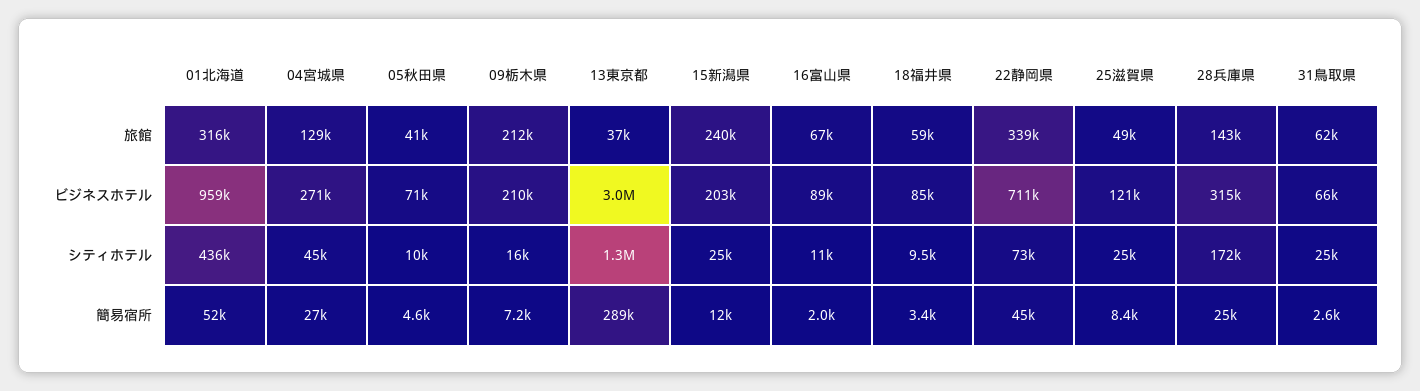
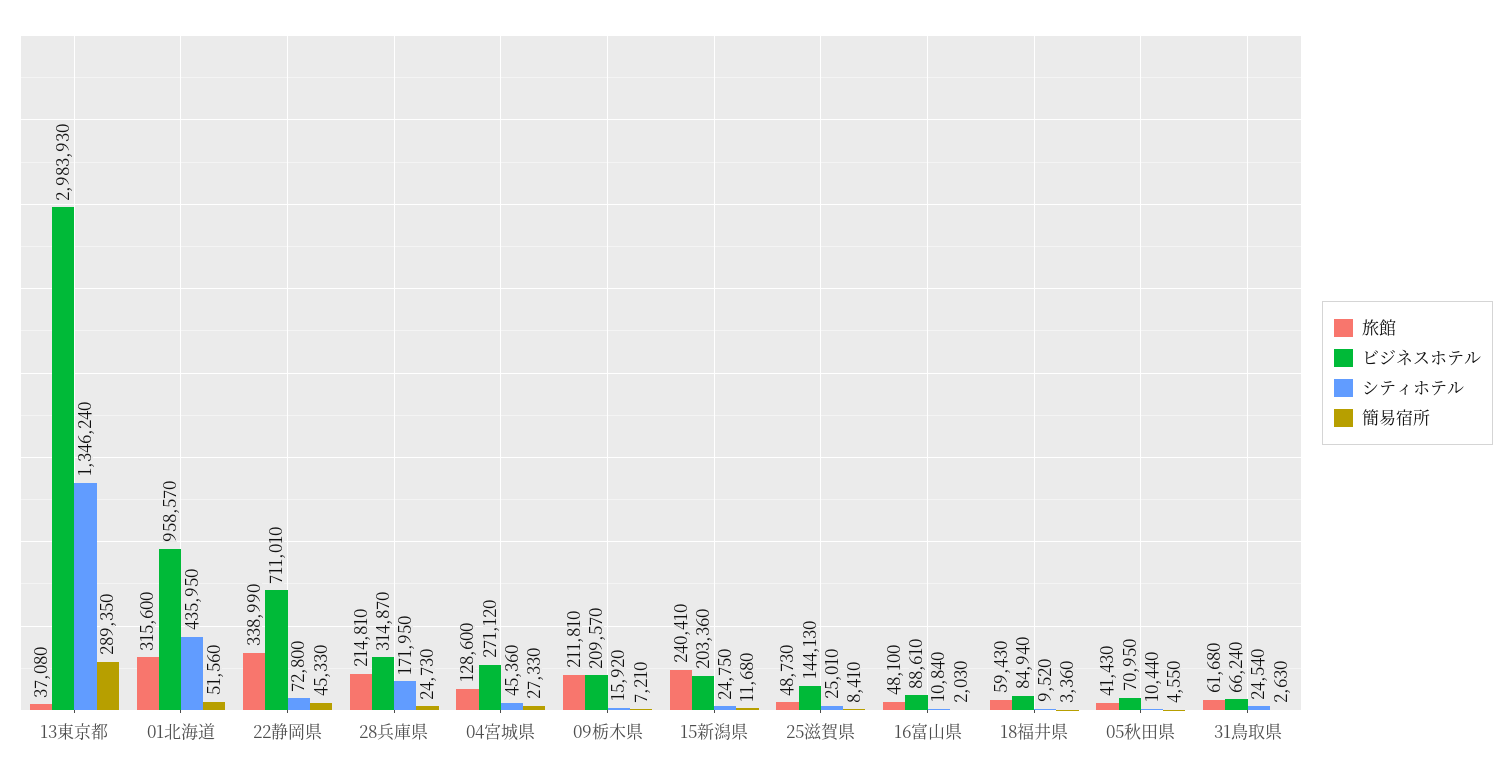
  {
    "旅館": {
      "01北海道": 315600,
      "04宮城県": 128600,
      "05秋田県": 41430,
      "09栃木県": 211810,
      "13東京都": 37080,
      "15新潟県": 240410,
-     "16富山県": 67000,
+     "16富山県": 48100,
      "18福井県": 59430,
      "22静岡県": 338990,
      "25滋賀県": 48730,
-     "28兵庫県": 143000,
+     "28兵庫県": 214810,
      "31鳥取県": 61680
    },
    "ビジネスホテル": {
      "01北海道": 958570,
      "04宮城県": 271120,
      "05秋田県": 70950,
      "09栃木県": 209570,
      "13東京都": 2983930,
      "15新潟県": 203360,
      "16富山県": 88610,
      "18福井県": 84940,
      "22静岡県": 711010,
-     "25滋賀県": 121000,
+     "25滋賀県": 144130,
      "28兵庫県": 314870,
      "31鳥取県": 66240
    },
    "シティホテル": {
      "01北海道": 435950,
      "04宮城県": 45360,
      "05秋田県": 10440,
      "09栃木県": 15920,
      "13東京都": 1346240,
      "15新潟県": 24750,
      "16富山県": 10840,
      "18福井県": 9520,
      "22静岡県": 72800,
      "25滋賀県": 25010,
      "28兵庫県": 171950,
      "31鳥取県": 24540
    },
    "簡易宿所": {
      "01北海道": 51560,
      "04宮城県": 27330,
      "05秋田県": 4550,
      "09栃木県": 7210,
      "13東京都": 289350,
      "15新潟県": 11680,
      "16富山県": 2030,
      "18福井県": 3360,
      "22静岡県": 45330,
      "25滋賀県": 8410,
      "28兵庫県": 24730,
      "31鳥取県": 2630
    }
  }

